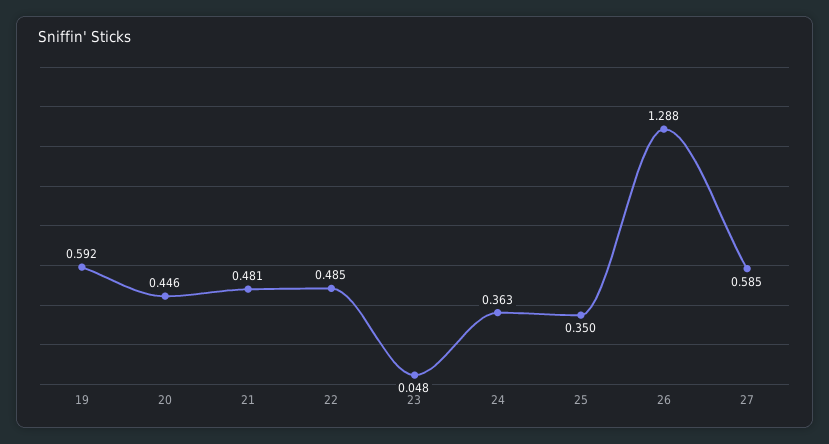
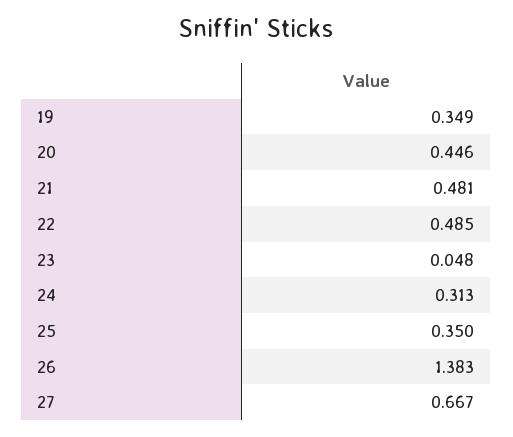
  {
-   "19": 0.592,
+   "19": 0.349,
    "20": 0.446,
    "21": 0.481,
    "22": 0.485,
    "23": 0.048,
-   "24": 0.363,
+   "24": 0.313,
    "25": 0.35,
-   "26": 1.288,
+   "26": 1.383,
-   "27": 0.585
+   "27": 0.667
  }

